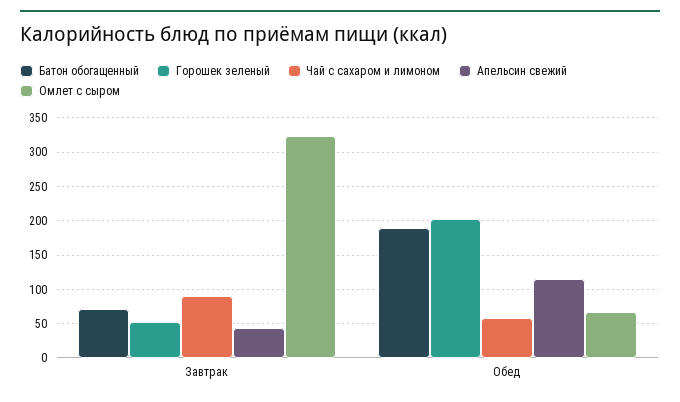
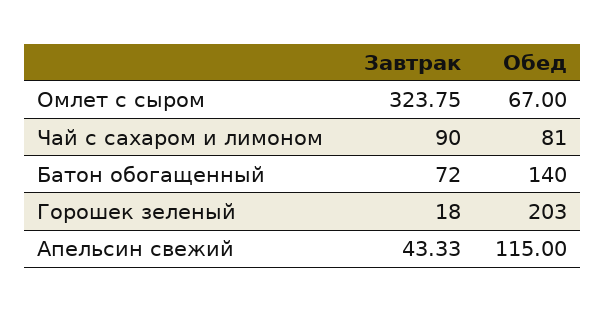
  {
    "Батон обогащенный": {
      "Завтрак": 72,
-     "Обед": 190
+     "Обед": 140
    },
    "Горошек зеленый": {
-     "Завтрак": 50,
+     "Завтрак": 18,
      "Обед": 203
    },
    "Чай с сахаром и лимоном": {
      "Завтрак": 90,
-     "Обед": 60
+     "Обед": 81
    },
    "Апельсин свежий": {
      "Завтрак": 43.33,
      "Обед": 115
    },
    "Омлет с сыром": {
      "Завтрак": 323.75,
      "Обед": 67
    }
  }

